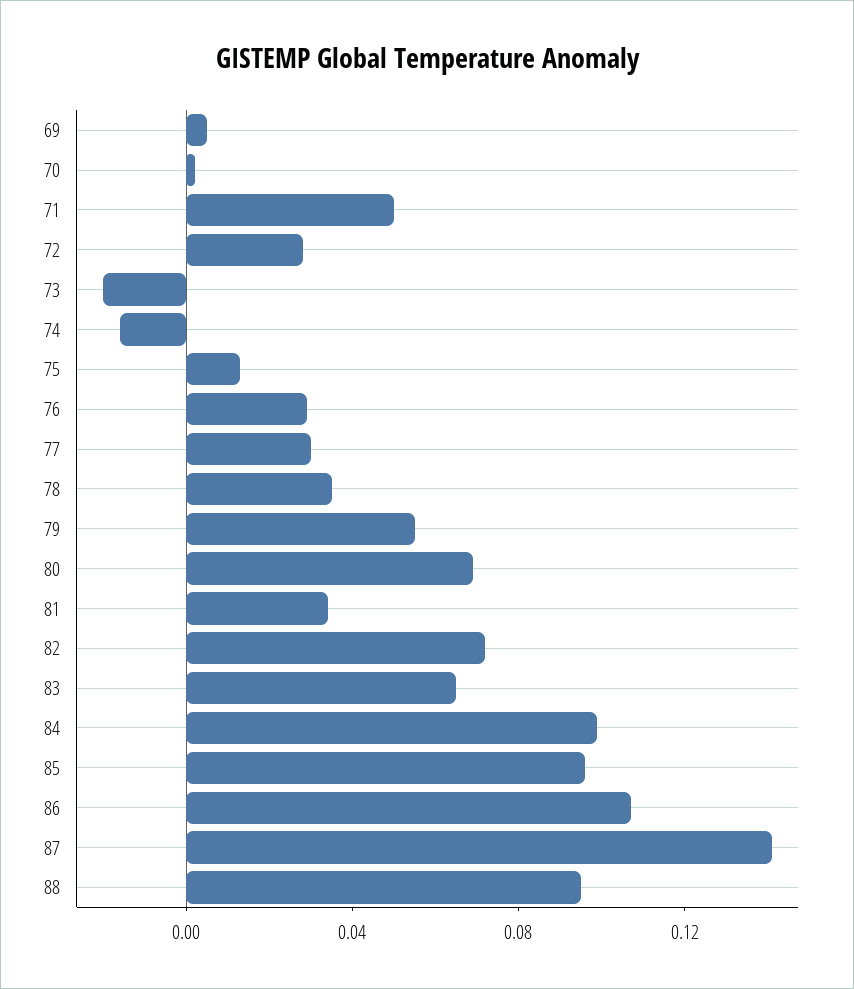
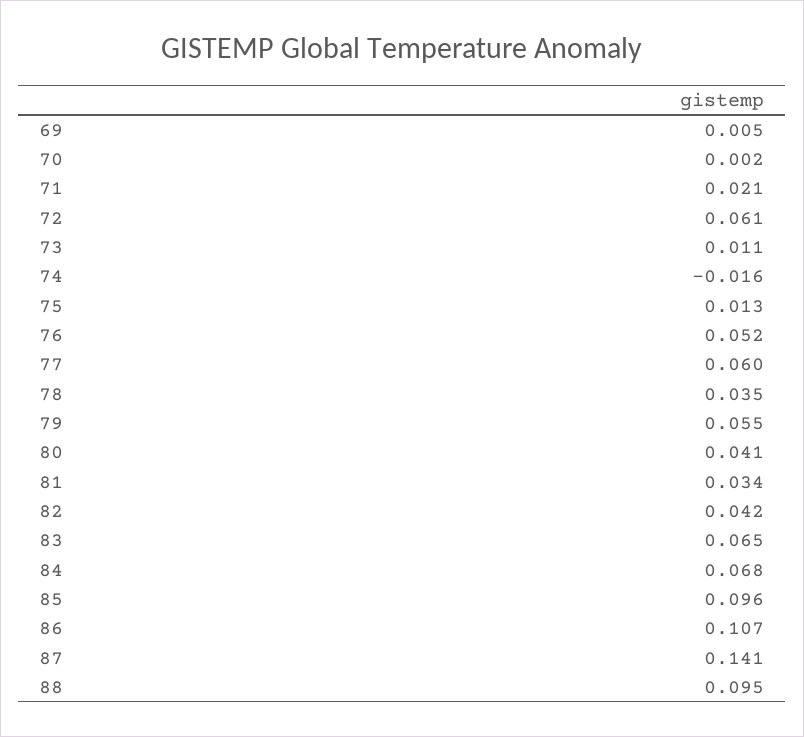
  {
    "69": 0.005,
    "70": 0.002,
-   "71": 0.05,
+   "71": 0.021,
-   "72": 0.03,
+   "72": 0.061,
-   "73": -0.02,
+   "73": 0.011,
    "74": -0.016,
    "75": 0.013,
-   "76": 0.03,
+   "76": 0.052,
-   "77": 0.03,
+   "77": 0.06,
    "78": 0.035,
    "79": 0.055,
-   "80": 0.07,
+   "80": 0.041,
    "81": 0.034,
-   "82": 0.07,
+   "82": 0.042,
    "83": 0.065,
-   "84": 0.1,
+   "84": 0.068,
    "85": 0.096,
    "86": 0.107,
    "87": 0.141,
    "88": 0.095
  }

